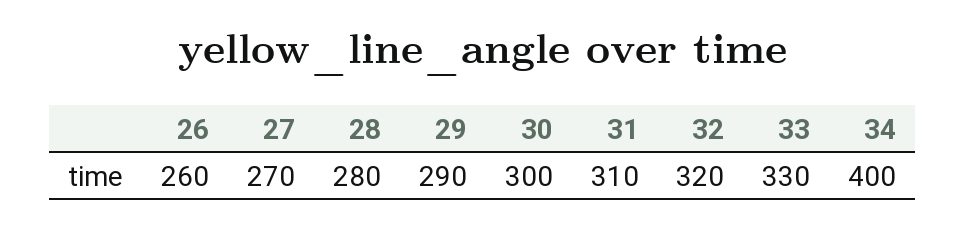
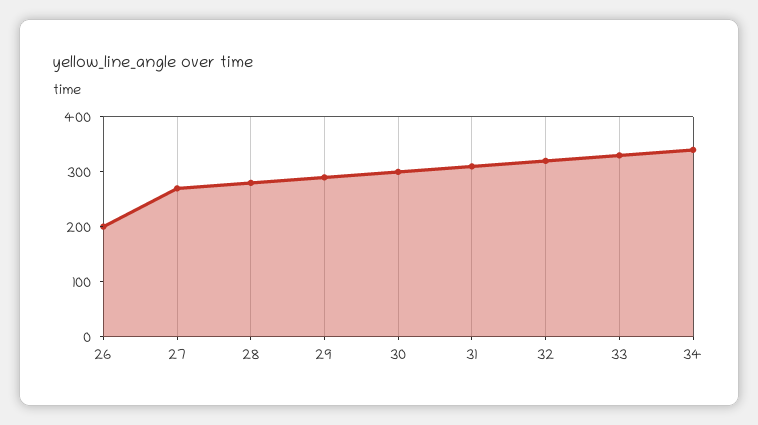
  {
-   "26": 260,
+   "26": 200,
    "27": 270,
    "28": 280,
    "29": 290,
    "30": 300,
    "31": 310,
    "32": 320,
    "33": 330,
-   "34": 400
+   "34": 340
  }

